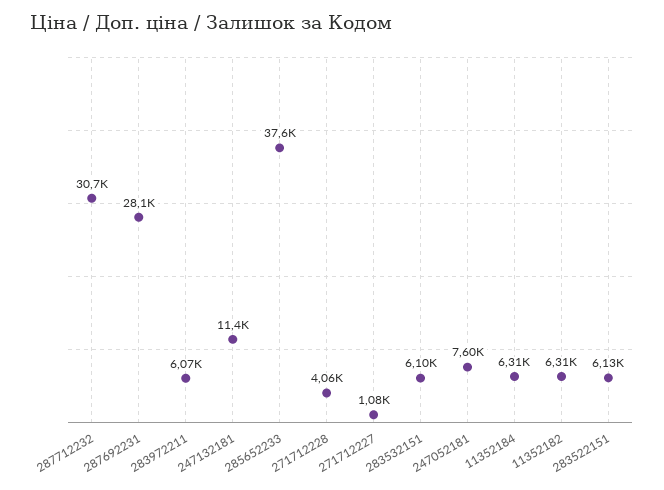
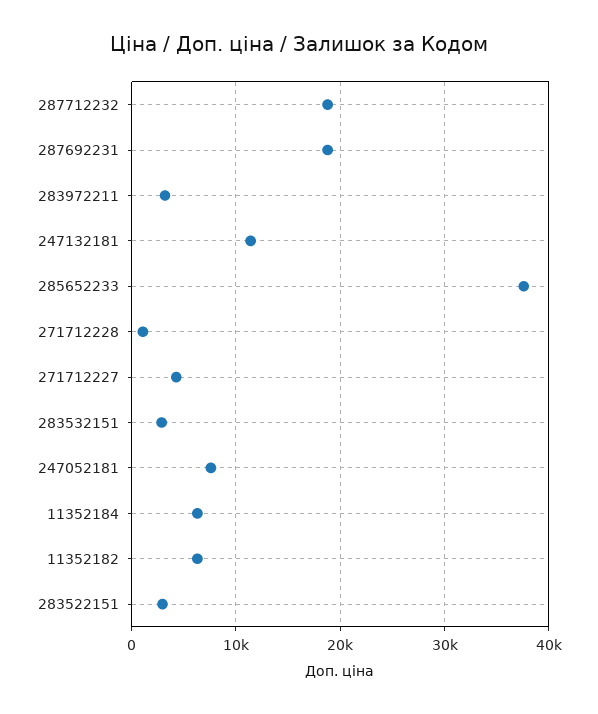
  {
-   "287712232": 30700,
+   "287712232": 19000,
-   "287692231": 28100,
+   "287692231": 19000,
-   "283972211": 6070,
+   "283972211": 3000,
    "247132181": 11400,
    "285652233": 37600,
-   "271712228": 4060,
+   "271712228": 1000,
-   "271712227": 1080,
+   "271712227": 4000,
-   "283532151": 6100,
+   "283532151": 3000,
    "247052181": 7600,
    "11352184": 6310,
    "11352182": 6310,
-   "283522151": 6130
+   "283522151": 3000
  }

